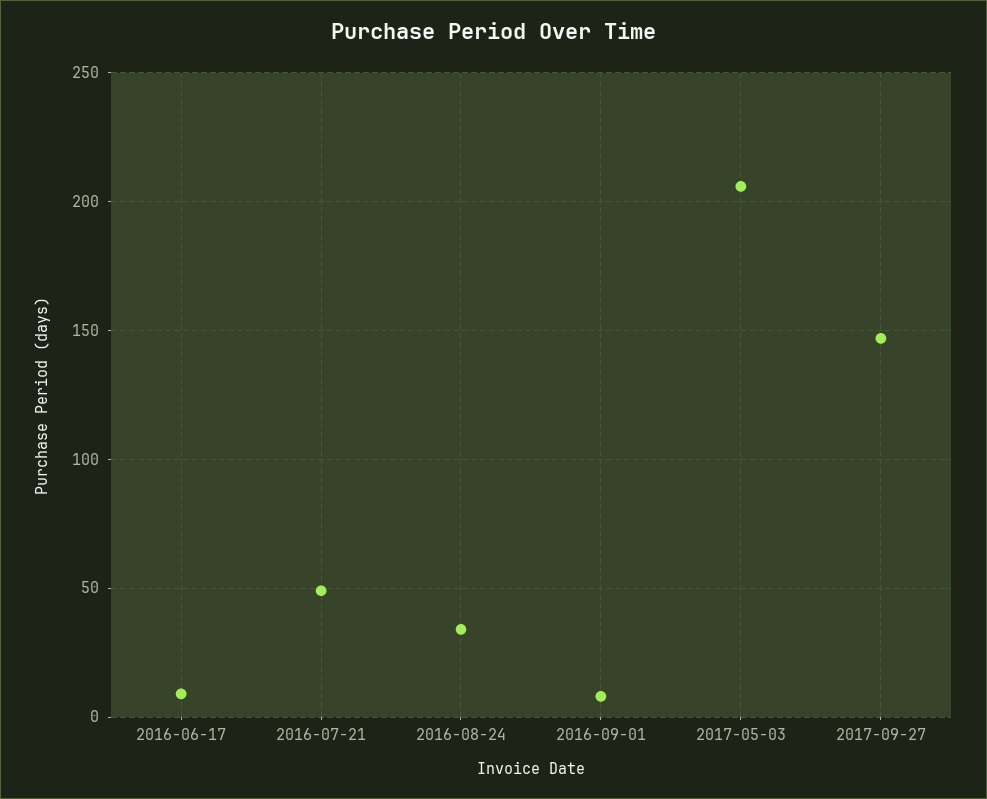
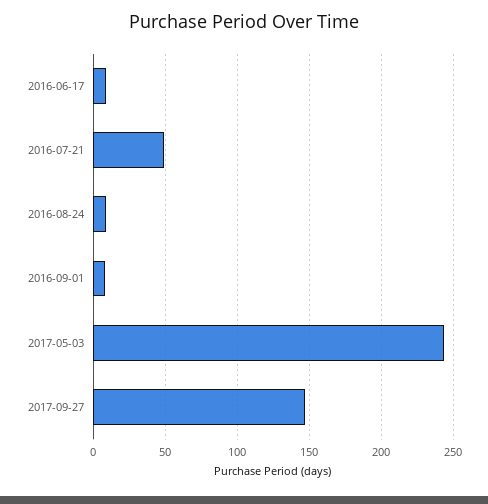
  {
    "2016-06-17": 10,
    "2016-07-21": 50,
-   "2016-08-24": 35,
+   "2016-08-24": 10,
    "2016-09-01": 10,
-   "2017-05-03": 205,
+   "2017-05-03": 245,
    "2017-09-27": 145
  }

